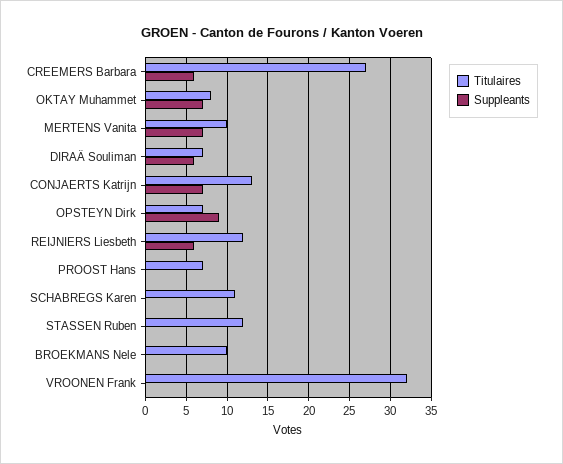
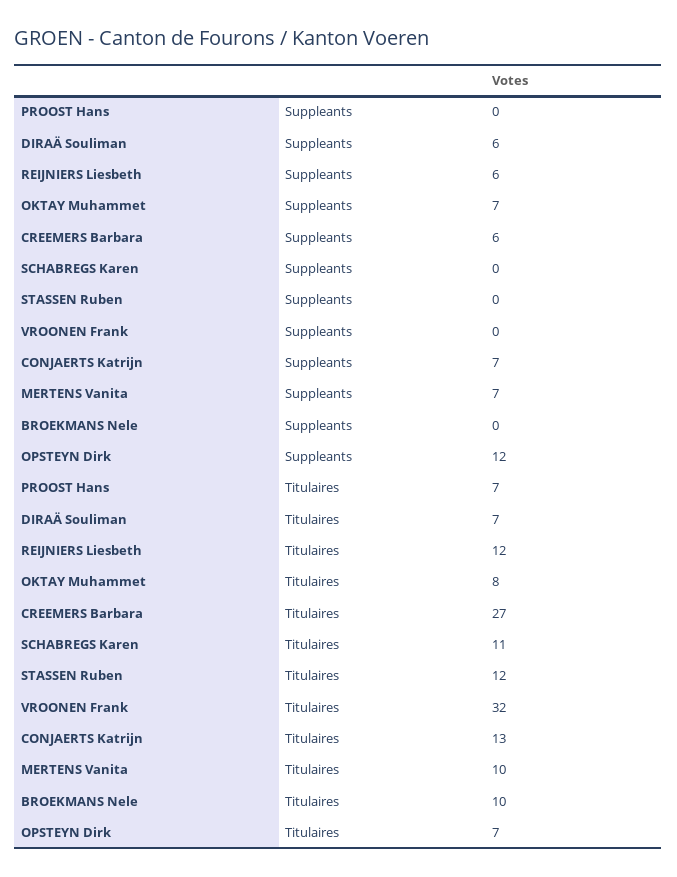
  {
    "Titulaires": {
      "CREEMERS Barbara": 27,
      "OKTAY Muhammet": 8,
      "MERTENS Vanita": 10,
      "DIRAÄ Souliman": 7,
      "CONJAERTS Katrijn": 13,
      "OPSTEYN Dirk": 7,
      "REIJNIERS Liesbeth": 12,
      "PROOST Hans": 7,
      "SCHABREGS Karen": 11,
      "STASSEN Ruben": 12,
      "BROEKMANS Nele": 10,
      "VROONEN Frank": 32
    },
    "Suppleants": {
      "CREEMERS Barbara": 6,
      "OKTAY Muhammet": 7,
      "MERTENS Vanita": 7,
      "DIRAÄ Souliman": 6,
      "CONJAERTS Katrijn": 7,
-     "OPSTEYN Dirk": 9,
+     "OPSTEYN Dirk": 12,
      "REIJNIERS Liesbeth": 6,
      "PROOST Hans": 0,
      "SCHABREGS Karen": 0,
      "STASSEN Ruben": 0,
      "BROEKMANS Nele": 0,
      "VROONEN Frank": 0
    }
  }

